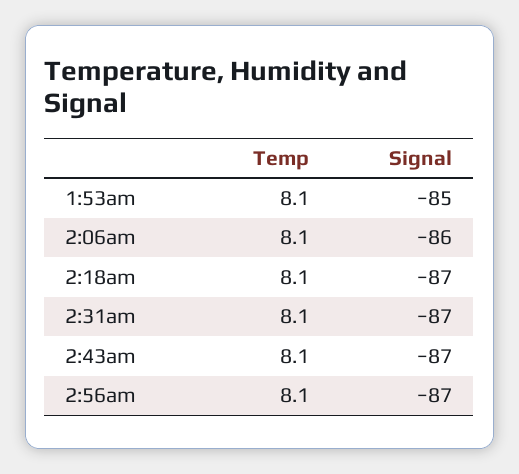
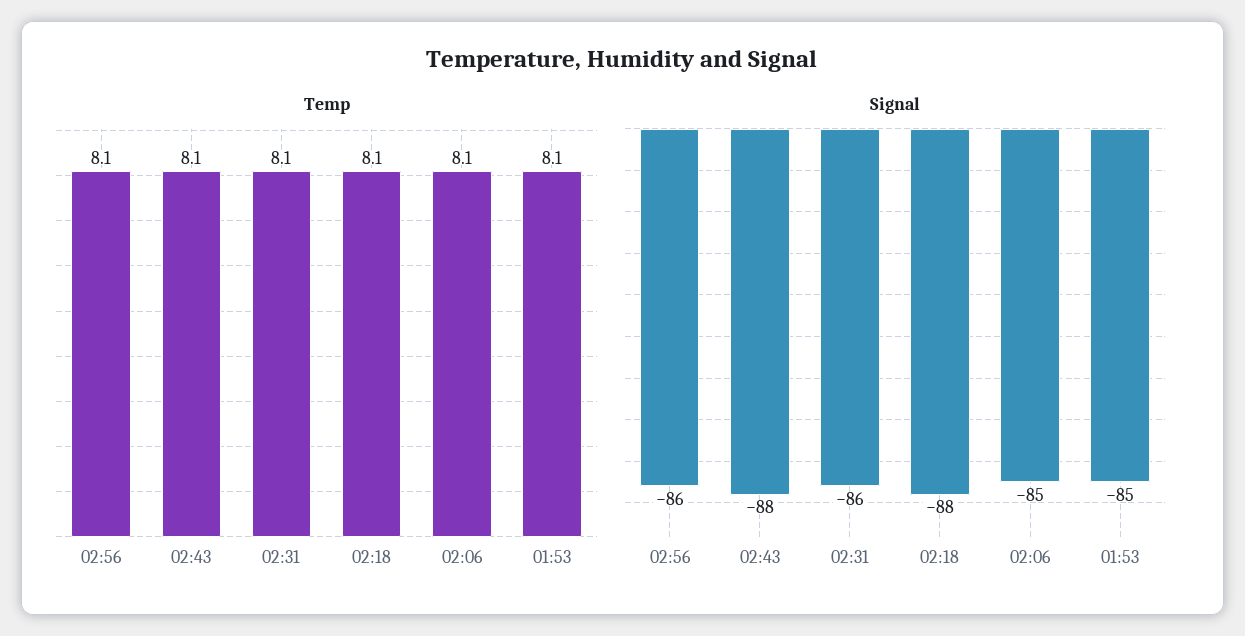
  {
    "Temp": {
      "1:53am": 8.1,
      "2:06am": 8.1,
      "2:18am": 8.1,
      "2:31am": 8.1,
      "2:43am": 8.1,
      "2:56am": 8.1
    },
    "Signal": {
      "1:53am": -85,
-     "2:06am": -86,
+     "2:06am": -85,
-     "2:18am": -87,
+     "2:18am": -88,
-     "2:31am": -87,
+     "2:31am": -86,
-     "2:43am": -87,
+     "2:43am": -88,
-     "2:56am": -87
+     "2:56am": -86
    }
  }

